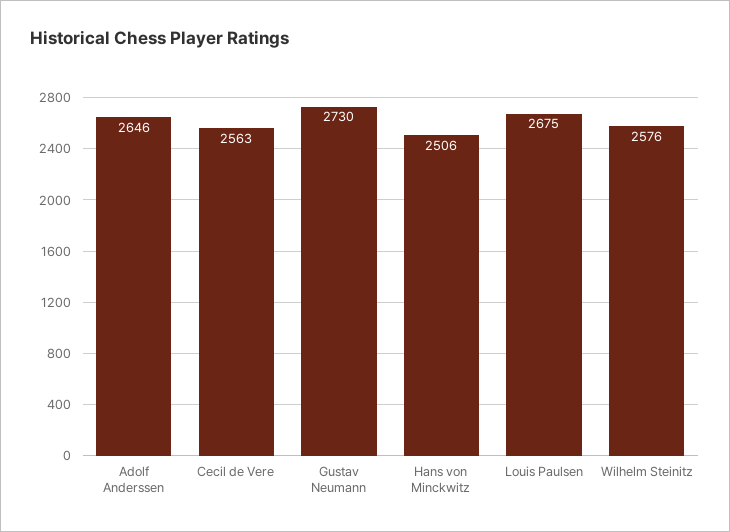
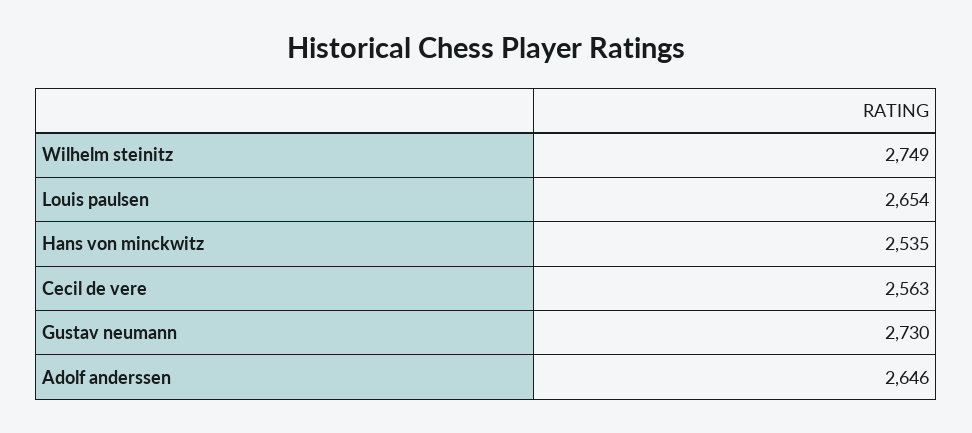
  {
    "Adolf Anderssen": 2646,
    "Cecil de Vere": 2563,
    "Gustav Neumann": 2730,
-   "Hans von Minckwitz": 2506,
+   "Hans von Minckwitz": 2535,
-   "Louis Paulsen": 2675,
+   "Louis Paulsen": 2654,
-   "Wilhelm Steinitz": 2576
+   "Wilhelm Steinitz": 2749
  }

